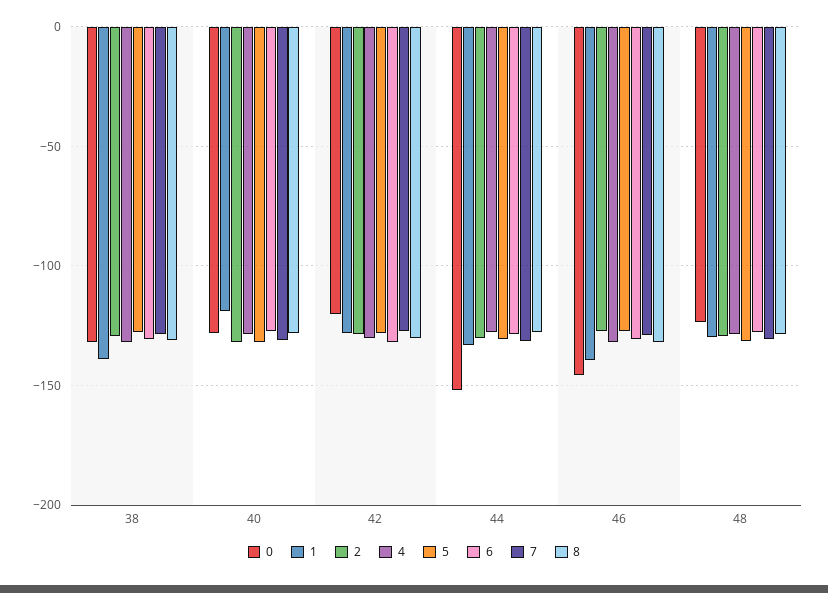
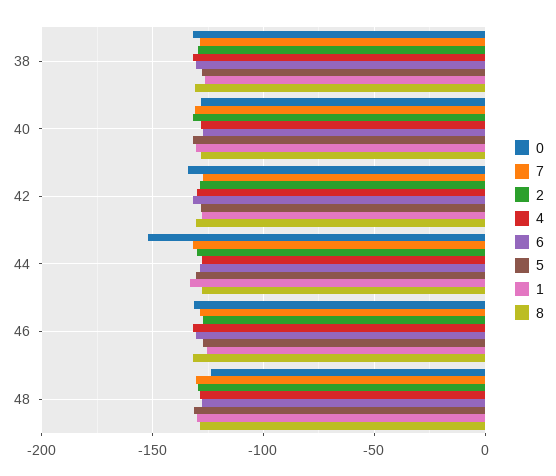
  {
    "0": {
      "38": -130,
      "40": -130,
-     "42": -120,
+     "42": -135,
      "44": -150,
-     "46": -145,
+     "46": -130,
      "48": -125
    },
    "1": {
-     "38": -140,
+     "38": -125,
-     "40": -120,
+     "40": -130,
      "42": -130,
      "44": -135,
-     "46": -140,
+     "46": -125,
      "48": -130
    },
    "2": {
      "38": -130,
      "40": -130,
      "42": -130,
      "44": -130,
      "46": -125,
      "48": -130
    },
    "4": {
      "38": -130,
      "40": -130,
      "42": -130,
      "44": -130,
      "46": -130,
      "48": -130
    },
    "5": {
      "38": -130,
      "40": -130,
      "42": -130,
      "44": -130,
      "46": -125,
      "48": -130
    },
    "6": {
      "38": -130,
      "40": -125,
      "42": -130,
      "44": -130,
      "46": -130,
      "48": -130
    },
    "7": {
      "38": -130,
      "40": -130,
      "42": -125,
      "44": -130,
      "46": -130,
      "48": -130
    },
    "8": {
      "38": -130,
      "40": -130,
      "42": -130,
      "44": -130,
      "46": -130,
      "48": -130
    }
  }

